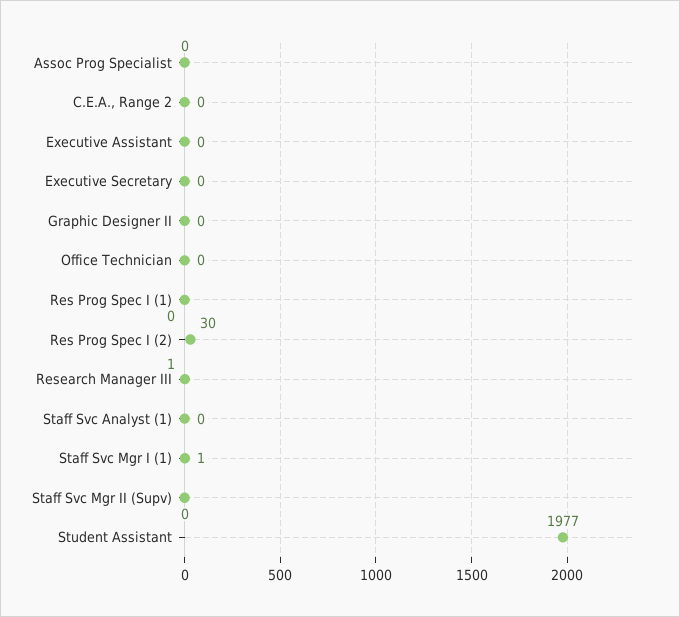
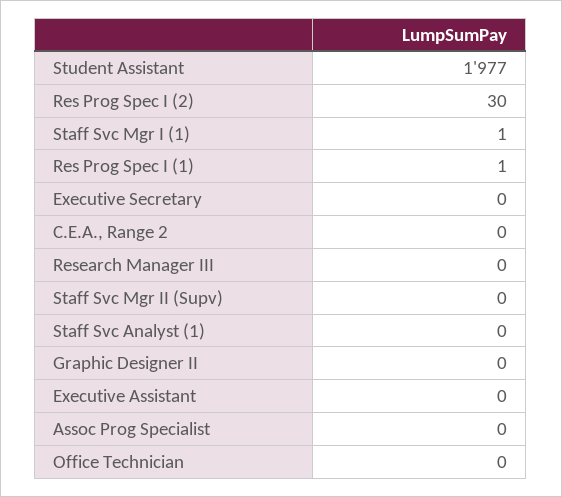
  {
    "Assoc Prog Specialist": 0,
    "C.E.A., Range 2": 0,
    "Executive Assistant": 0,
    "Executive Secretary": 0,
    "Graphic Designer II": 0,
    "Office Technician": 0,
-   "Res Prog Spec I (1)": 0,
+   "Res Prog Spec I (1)": 1,
    "Res Prog Spec I (2)": 30,
-   "Research Manager III": 1,
+   "Research Manager III": 0,
    "Staff Svc Analyst (1)": 0,
    "Staff Svc Mgr I (1)": 1,
    "Staff Svc Mgr II (Supv)": 0,
    "Student Assistant": 1977
  }

